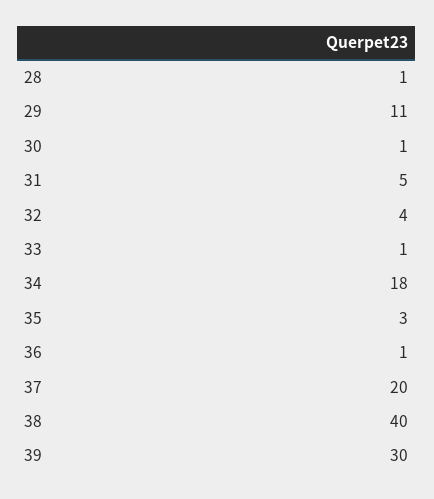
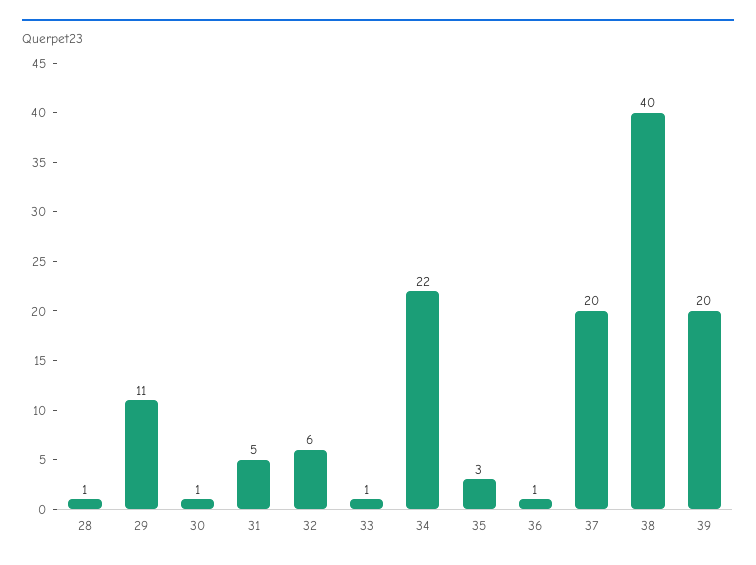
  {
    "28": 1,
    "29": 11,
    "30": 1,
    "31": 5,
-   "32": 4,
+   "32": 6,
    "33": 1,
-   "34": 18,
+   "34": 22,
    "35": 3,
    "36": 1,
    "37": 20,
    "38": 40,
-   "39": 30
+   "39": 20
  }

